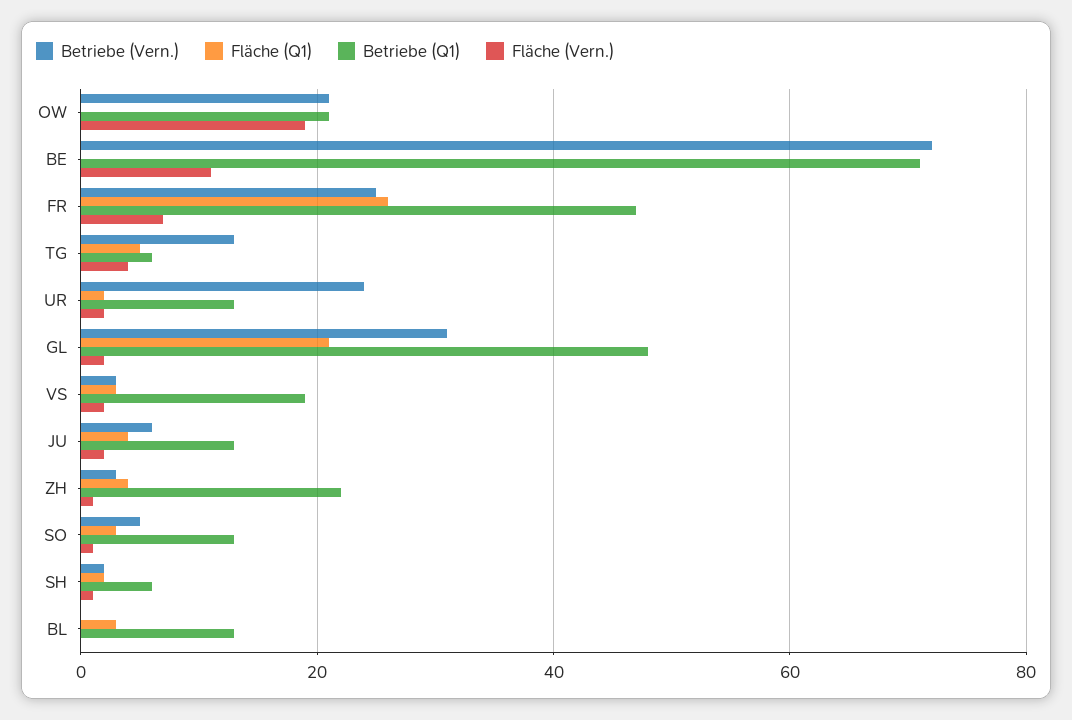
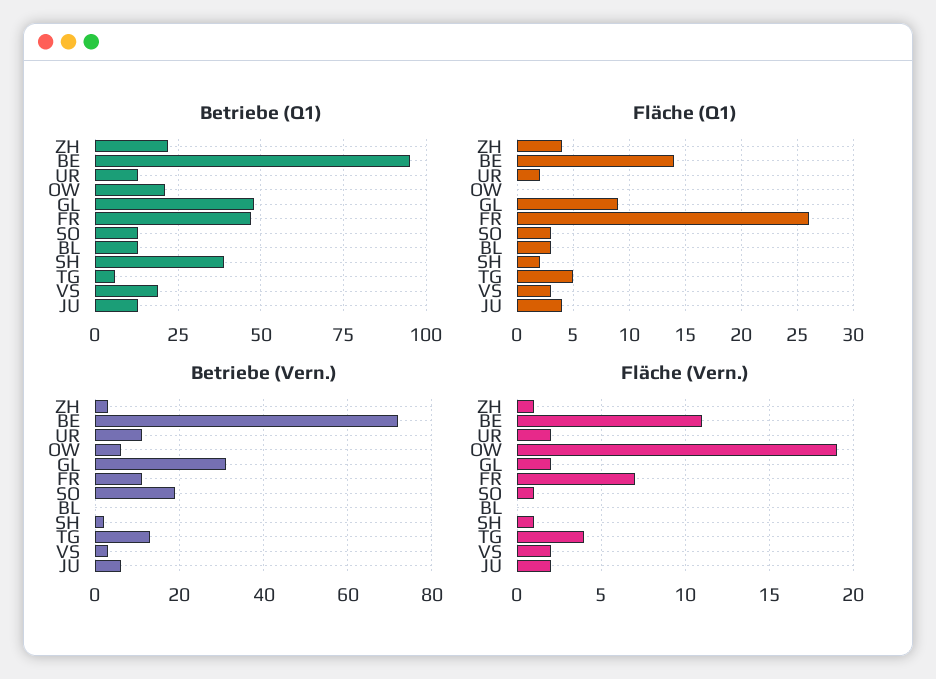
  {
    "Betriebe (Vern.)": {
-     "OW": 20,
+     "OW": 5,
      "BE": 70,
-     "FR": 25,
+     "FR": 10,
      "TG": 15,
-     "UR": 25,
+     "UR": 10,
      "GL": 30,
      "VS": 5,
      "JU": 5,
      "ZH": 5,
-     "SO": 5,
+     "SO": 20,
      "SH": 0,
      "BL": 0
    },
    "Fläche (Q1)": {
      "OW": 0,
-     "BE": 0,
+     "BE": 14,
      "FR": 26,
      "TG": 5,
      "UR": 2,
-     "GL": 20,
+     "GL": 9,
      "VS": 3,
      "JU": 4,
      "ZH": 4,
      "SO": 3,
      "SH": 2,
      "BL": 3
    },
    "Betriebe (Q1)": {
      "OW": 20,
-     "BE": 70,
+     "BE": 95,
      "FR": 45,
      "TG": 5,
      "UR": 15,
      "GL": 50,
      "VS": 20,
      "JU": 15,
      "ZH": 20,
      "SO": 15,
-     "SH": 5,
+     "SH": 40,
      "BL": 15
    },
    "Fläche (Vern.)": {
      "OW": 19,
      "BE": 11,
      "FR": 7,
      "TG": 4,
      "UR": 2,
      "GL": 2,
      "VS": 2,
      "JU": 2,
      "ZH": 1,
      "SO": 1,
      "SH": 1,
      "BL": 0
    }
  }

